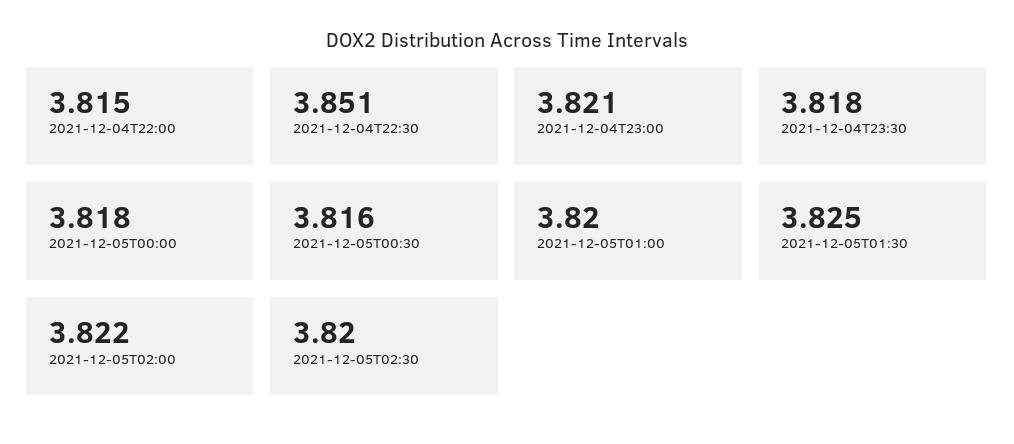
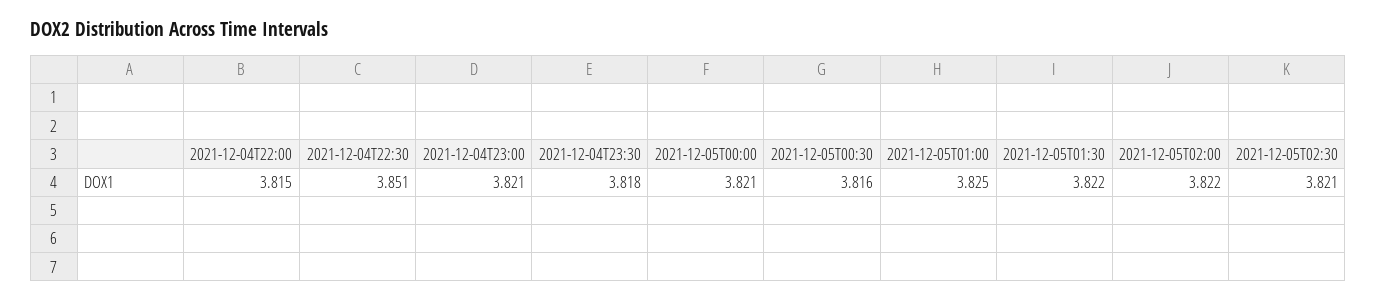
  {
    "2021-12-04T22:00": 3.815,
    "2021-12-04T22:30": 3.851,
    "2021-12-04T23:00": 3.821,
    "2021-12-04T23:30": 3.818,
-   "2021-12-05T00:00": 3.818,
+   "2021-12-05T00:00": 3.821,
    "2021-12-05T00:30": 3.816,
-   "2021-12-05T01:00": 3.82,
+   "2021-12-05T01:00": 3.825,
-   "2021-12-05T01:30": 3.825,
+   "2021-12-05T01:30": 3.822,
    "2021-12-05T02:00": 3.822,
-   "2021-12-05T02:30": 3.82
+   "2021-12-05T02:30": 3.821
  }

